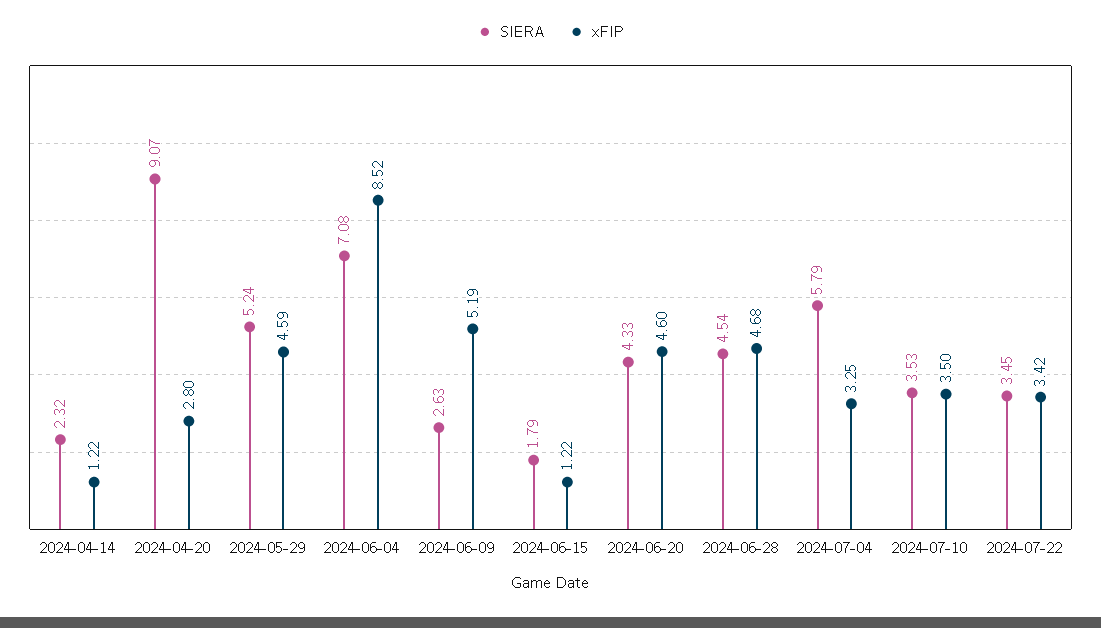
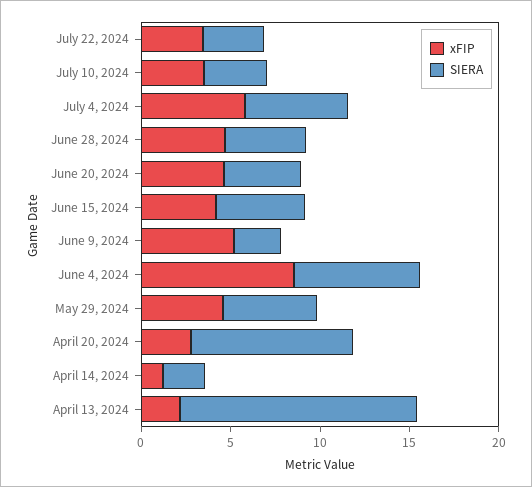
  {
    "SIERA": {
      "2024-04-14": 2.32,
      "2024-04-20": 9.07,
      "2024-05-29": 5.24,
      "2024-06-04": 7.08,
      "2024-06-09": 2.63,
-     "2024-06-15": 1.79,
+     "2024-06-15": 5,
      "2024-06-20": 4.33,
      "2024-06-28": 4.54,
      "2024-07-04": 5.79,
      "2024-07-10": 3.53,
-     "2024-07-22": 3.45
+     "2024-07-22": 3.45,
+     "April 13, 2024": 13
    },
    "xFIP": {
      "2024-04-14": 1.22,
      "2024-04-20": 2.8,
      "2024-05-29": 4.59,
      "2024-06-04": 8.52,
      "2024-06-09": 5.19,
-     "2024-06-15": 1.22,
+     "2024-06-15": 4,
      "2024-06-20": 4.6,
      "2024-06-28": 4.68,
-     "2024-07-04": 3.25,
+     "2024-07-04": 6,
      "2024-07-10": 3.5,
-     "2024-07-22": 3.42
+     "2024-07-22": 3.42,
+     "April 13, 2024": 2
    }
  }

